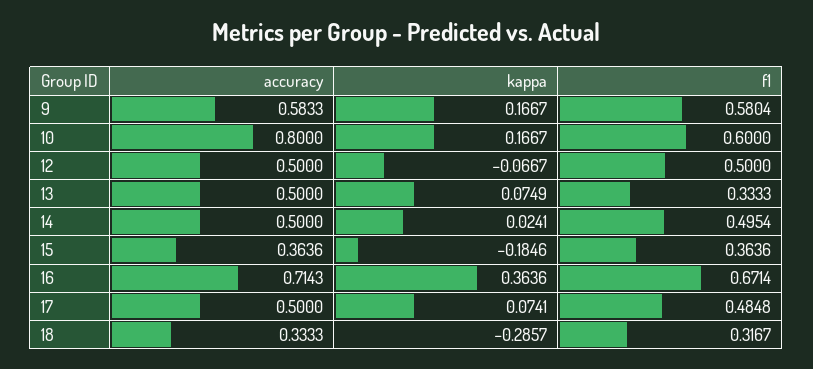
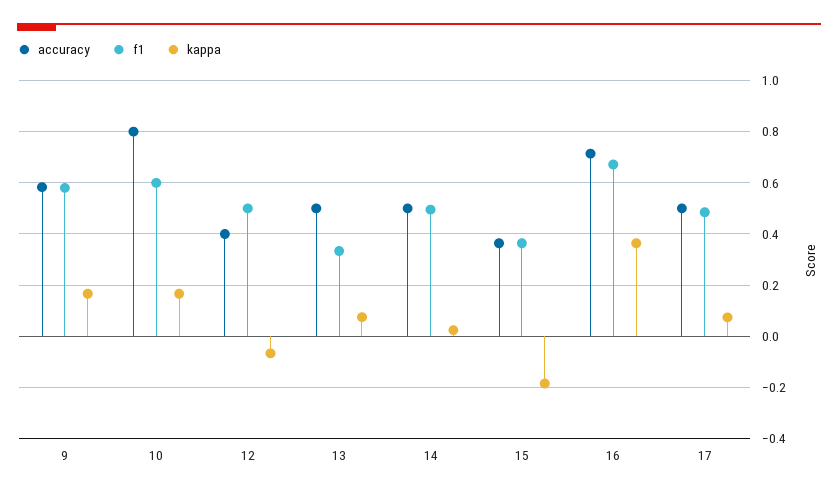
  {
    "accuracy": {
      "9": 0.5833,
      "10": 0.8,
-     "12": 0.5,
+     "12": 0.4,
      "13": 0.5,
      "14": 0.5,
      "15": 0.3636,
      "16": 0.7143,
-     "17": 0.5,
+     "17": 0.5
-     "18": 0.3333
    },
    "kappa": {
      "9": 0.1667,
      "10": 0.1667,
      "12": -0.0667,
      "13": 0.0749,
      "14": 0.0241,
      "15": -0.1846,
      "16": 0.3636,
-     "17": 0.0741,
+     "17": 0.0741
-     "18": -0.2857
    },
    "f1": {
      "9": 0.5804,
      "10": 0.6,
      "12": 0.5,
      "13": 0.3333,
      "14": 0.4954,
      "15": 0.3636,
      "16": 0.6714,
-     "17": 0.4848,
+     "17": 0.4848
-     "18": 0.3167
    }
  }

